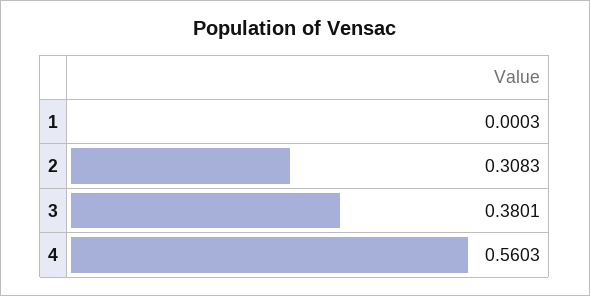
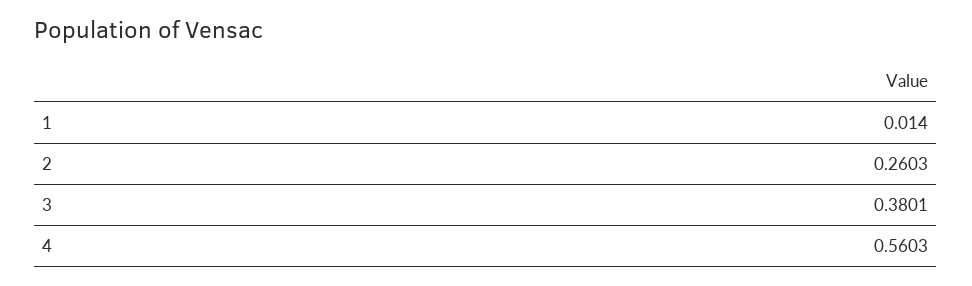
  {
-   "1": 0.0003,
+   "1": 0.014,
-   "2": 0.3083,
+   "2": 0.2603,
    "3": 0.3801,
    "4": 0.5603
  }

